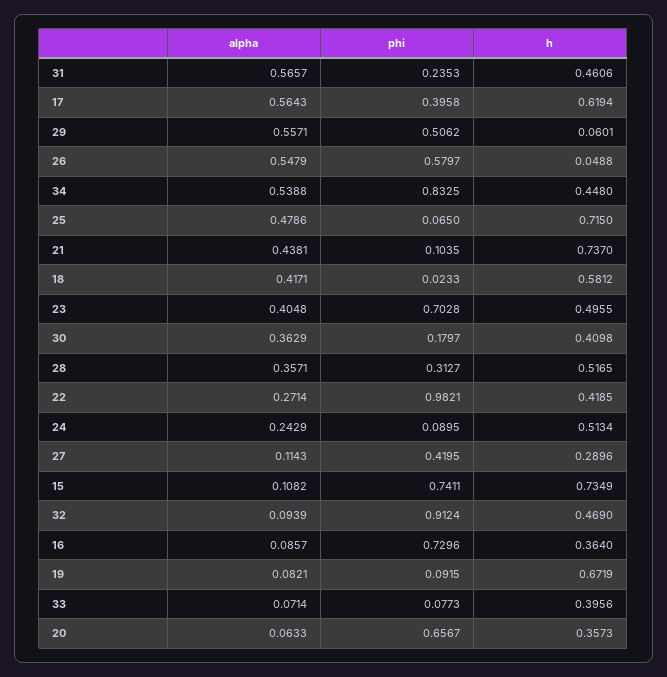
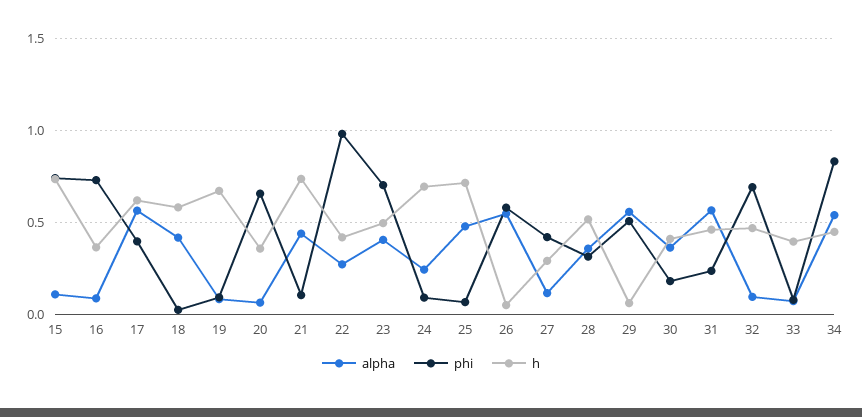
  {
    "alpha": {
      "31": 0.5657,
      "17": 0.5643,
      "29": 0.5571,
      "26": 0.5479,
      "34": 0.5388,
      "25": 0.4786,
      "21": 0.4381,
      "18": 0.4171,
      "23": 0.4048,
      "30": 0.3629,
      "28": 0.3571,
      "22": 0.2714,
      "24": 0.2429,
      "27": 0.1143,
      "15": 0.1082,
      "32": 0.0939,
      "16": 0.0857,
      "19": 0.0821,
      "33": 0.0714,
      "20": 0.0633
    },
    "phi": {
      "31": 0.2353,
      "17": 0.3958,
      "29": 0.5062,
      "26": 0.5797,
      "34": 0.8325,
      "25": 0.065,
      "21": 0.1035,
      "18": 0.0233,
      "23": 0.7028,
      "30": 0.1797,
      "28": 0.3127,
      "22": 0.9821,
      "24": 0.0895,
      "27": 0.4195,
      "15": 0.7411,
-     "32": 0.9124,
+     "32": 0.7,
      "16": 0.7296,
      "19": 0.0915,
      "33": 0.0773,
      "20": 0.6567
    },
    "h": {
      "31": 0.4606,
      "17": 0.6194,
      "29": 0.0601,
      "26": 0.0488,
      "34": 0.448,
      "25": 0.715,
      "21": 0.737,
      "18": 0.5812,
      "23": 0.4955,
      "30": 0.4098,
      "28": 0.5165,
      "22": 0.4185,
-     "24": 0.5134,
+     "24": 0.7,
      "27": 0.2896,
      "15": 0.7349,
      "32": 0.469,
      "16": 0.364,
      "19": 0.6719,
      "33": 0.3956,
      "20": 0.3573
    }
  }

